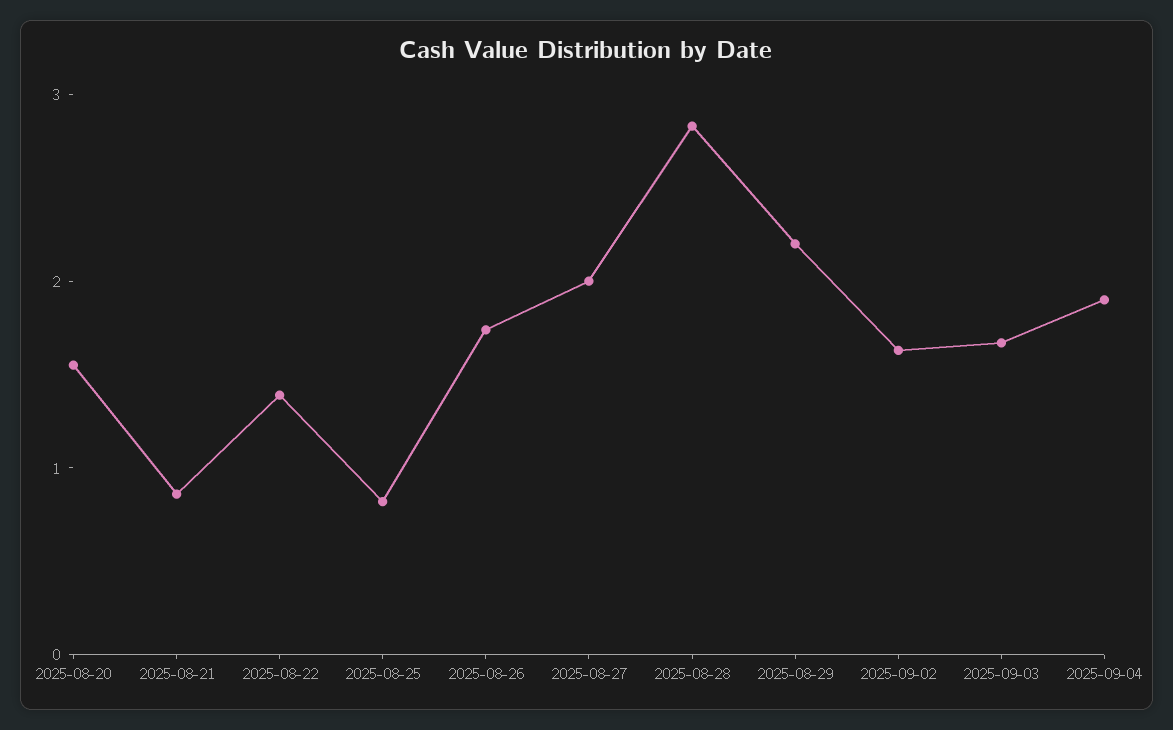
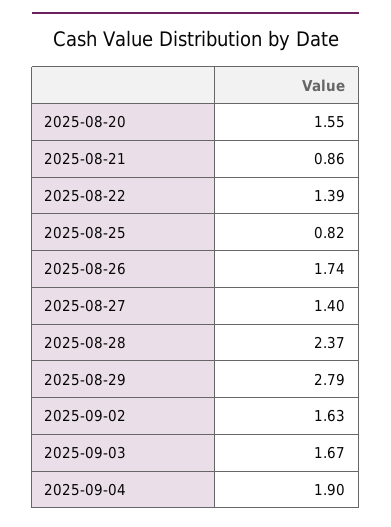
  {
    "2025-08-20": 1.55,
    "2025-08-21": 0.86,
    "2025-08-22": 1.39,
    "2025-08-25": 0.82,
    "2025-08-26": 1.74,
-   "2025-08-27": 2,
+   "2025-08-27": 1.4,
-   "2025-08-28": 2.8,
+   "2025-08-28": 2.37,
-   "2025-08-29": 2.2,
+   "2025-08-29": 2.79,
    "2025-09-02": 1.63,
    "2025-09-03": 1.67,
    "2025-09-04": 1.9
  }

